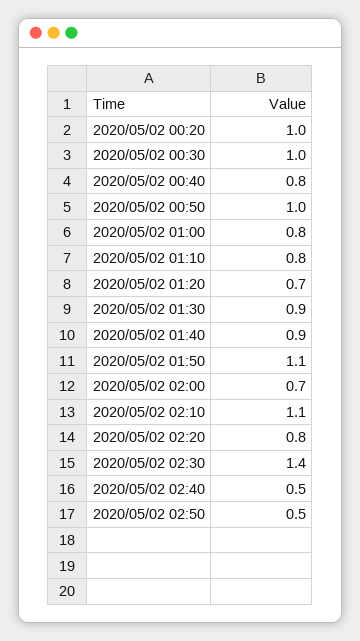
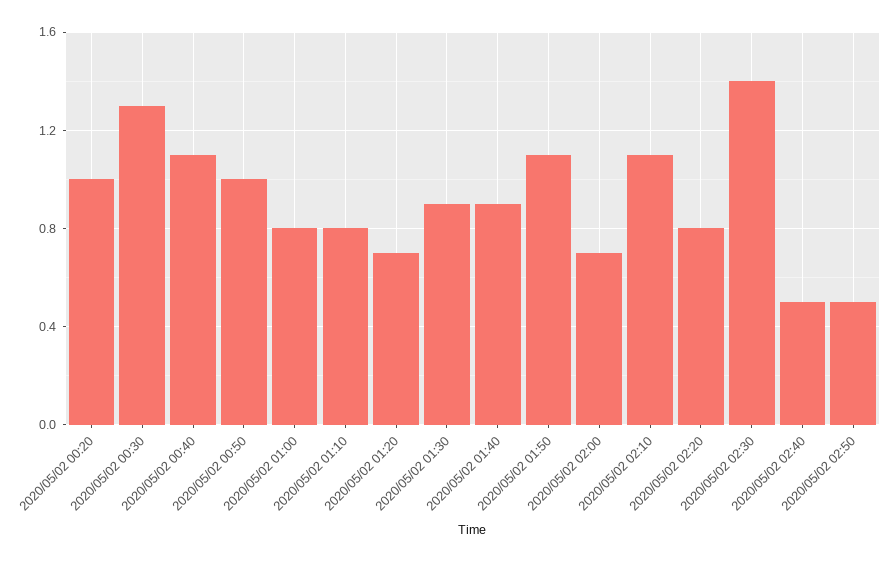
  {
    "2020/05/02 00:20": 1,
-   "2020/05/02 00:30": 1,
+   "2020/05/02 00:30": 1.3,
-   "2020/05/02 00:40": 0.8,
+   "2020/05/02 00:40": 1.1,
    "2020/05/02 00:50": 1,
    "2020/05/02 01:00": 0.8,
    "2020/05/02 01:10": 0.8,
    "2020/05/02 01:20": 0.7,
    "2020/05/02 01:30": 0.9,
    "2020/05/02 01:40": 0.9,
    "2020/05/02 01:50": 1.1,
    "2020/05/02 02:00": 0.7,
    "2020/05/02 02:10": 1.1,
    "2020/05/02 02:20": 0.8,
    "2020/05/02 02:30": 1.4,
    "2020/05/02 02:40": 0.5,
    "2020/05/02 02:50": 0.5
  }

